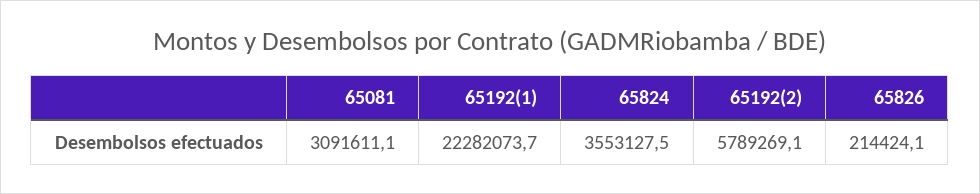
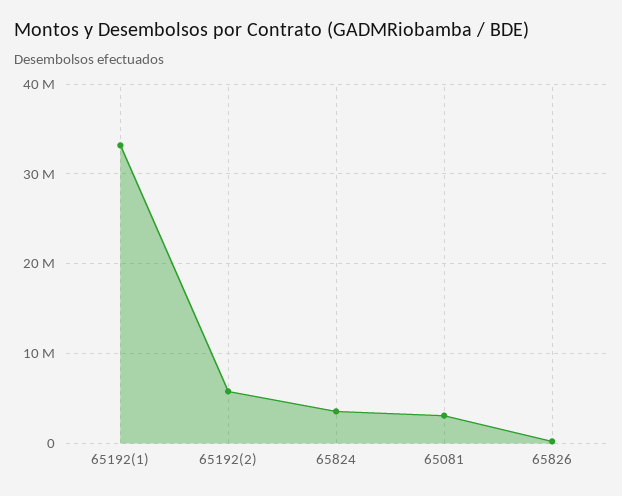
  {
    "65081": 3091611.1,
-   "65192(1)": 22282073.7,
+   "65192(1)": 33000000,
    "65824": 3553127.5,
    "65192(2)": 5789269.1,
    "65826": 214424.1
  }

